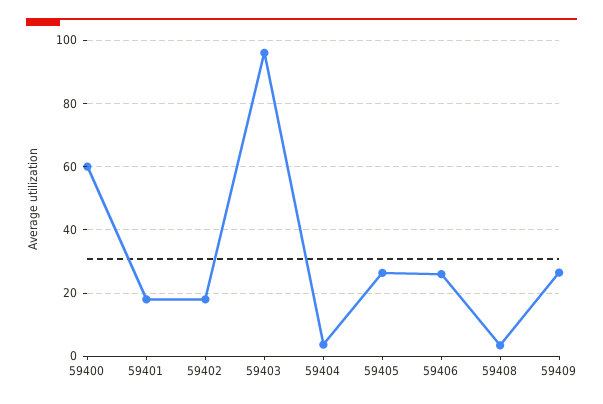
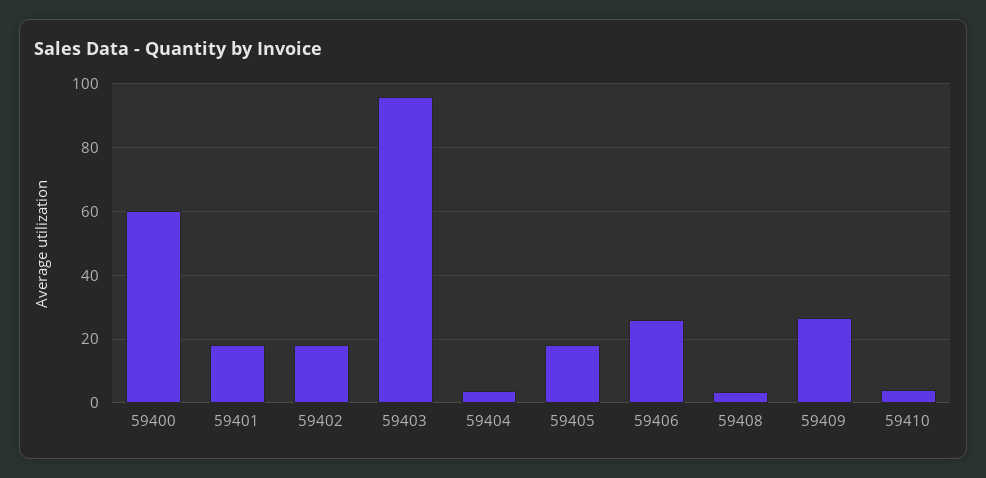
  {
    "59400": 60,
    "59401": 18,
    "59402": 18,
    "59403": 96,
    "59404": 4,
-   "59405": 26,
+   "59405": 18,
    "59406": 26,
    "59408": 4,
-   "59409": 26
+   "59409": 26,
+   "59410": 4
  }

